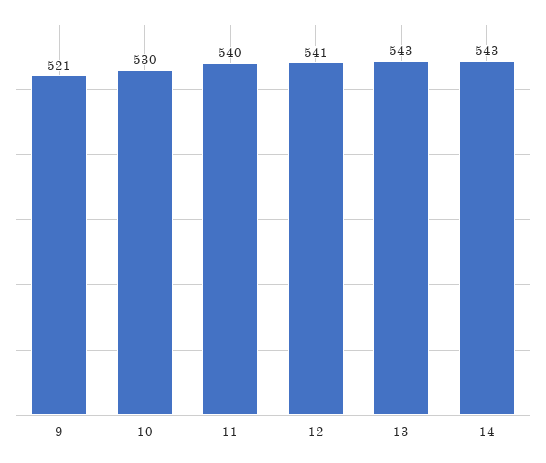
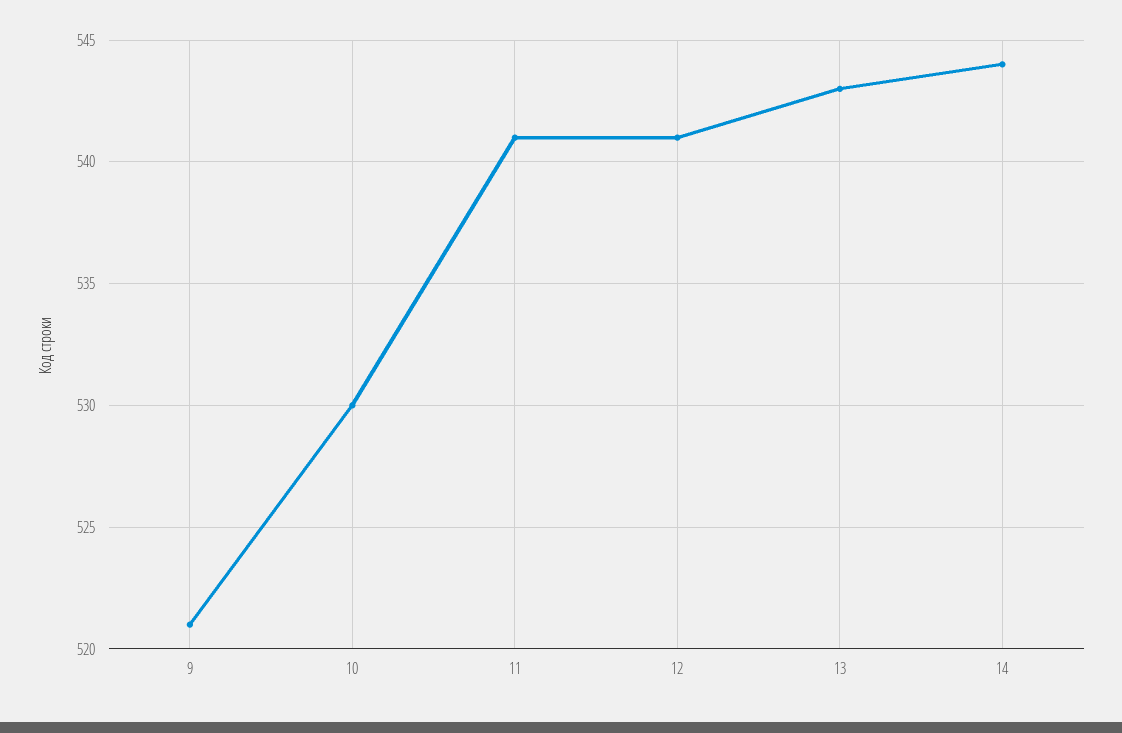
  {
    "9": 521,
    "10": 530,
-   "11": 540,
+   "11": 541,
    "12": 541,
    "13": 543,
-   "14": 543
+   "14": 544
  }

